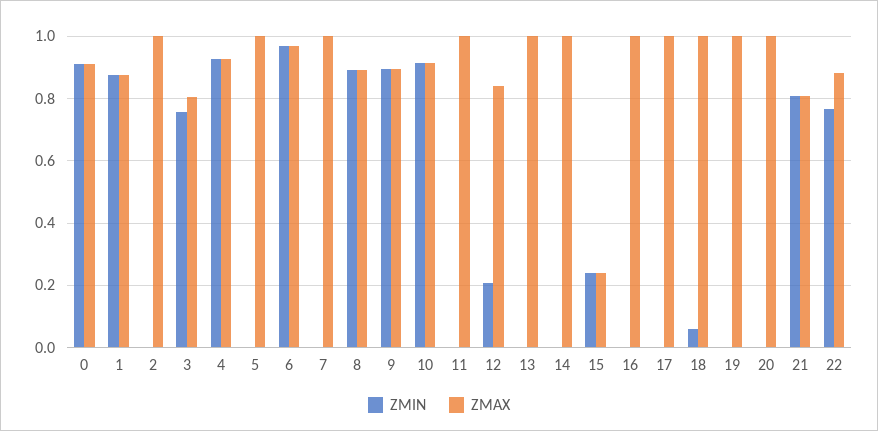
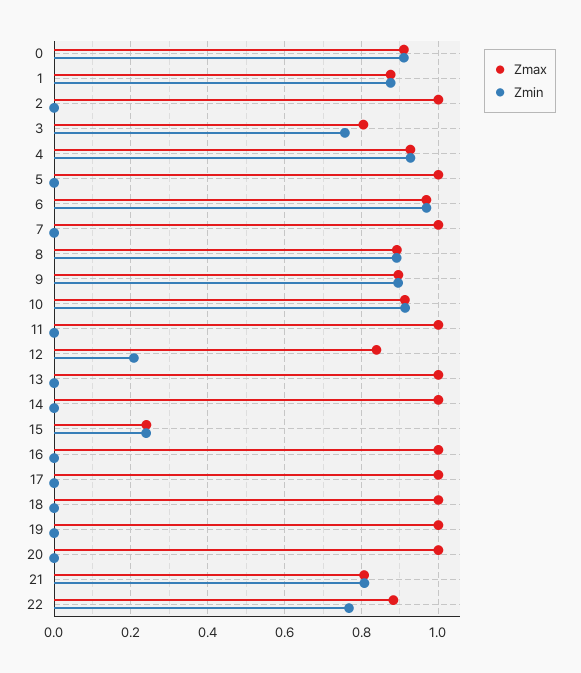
  {
    "ZMIN": {
      "0": 0.92,
      "1": 0.88,
      "2": 0,
      "3": 0.76,
      "4": 0.92,
      "5": 0,
      "6": 0.96,
      "7": 0,
      "8": 0.9,
      "9": 0.9,
      "10": 0.92,
      "11": 0,
      "12": 0.2,
      "13": 0,
      "14": 0,
      "15": 0.24,
      "16": 0,
      "17": 0,
-     "18": 0.06,
+     "18": 0,
      "19": 0,
      "20": 0,
      "21": 0.8,
      "22": 0.76
    },
    "ZMAX": {
      "0": 0.92,
      "1": 0.88,
      "2": 1,
      "3": 0.8,
      "4": 0.92,
      "5": 1,
      "6": 0.96,
      "7": 1,
      "8": 0.9,
      "9": 0.9,
      "10": 0.92,
      "11": 1,
      "12": 0.84,
      "13": 1,
      "14": 1,
      "15": 0.24,
      "16": 1,
      "17": 1,
      "18": 1,
      "19": 1,
      "20": 1,
      "21": 0.8,
      "22": 0.88
    }
  }

